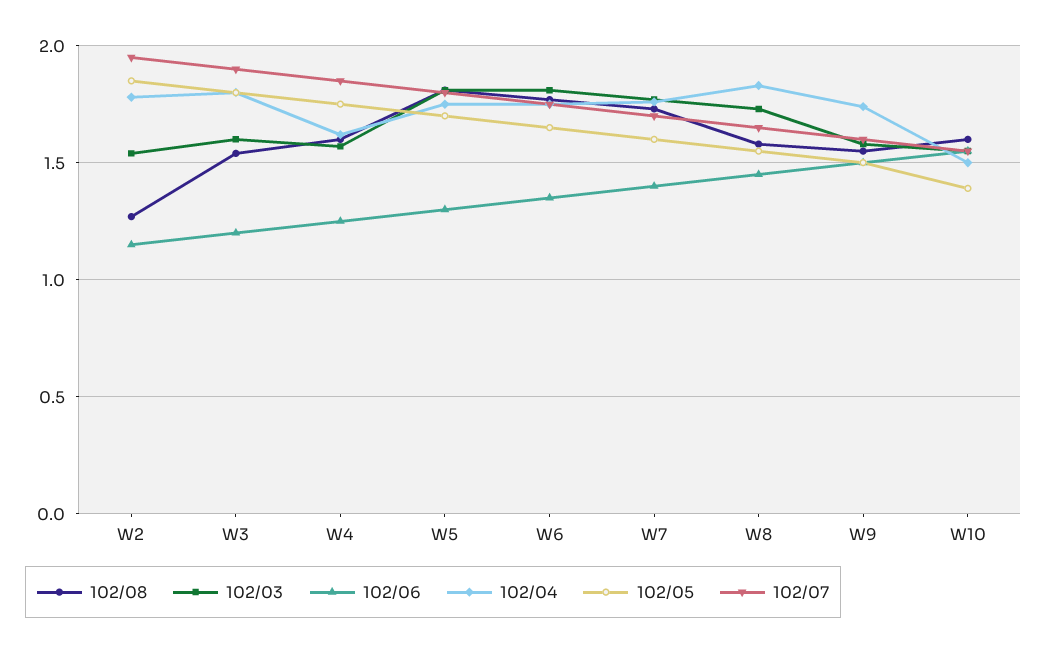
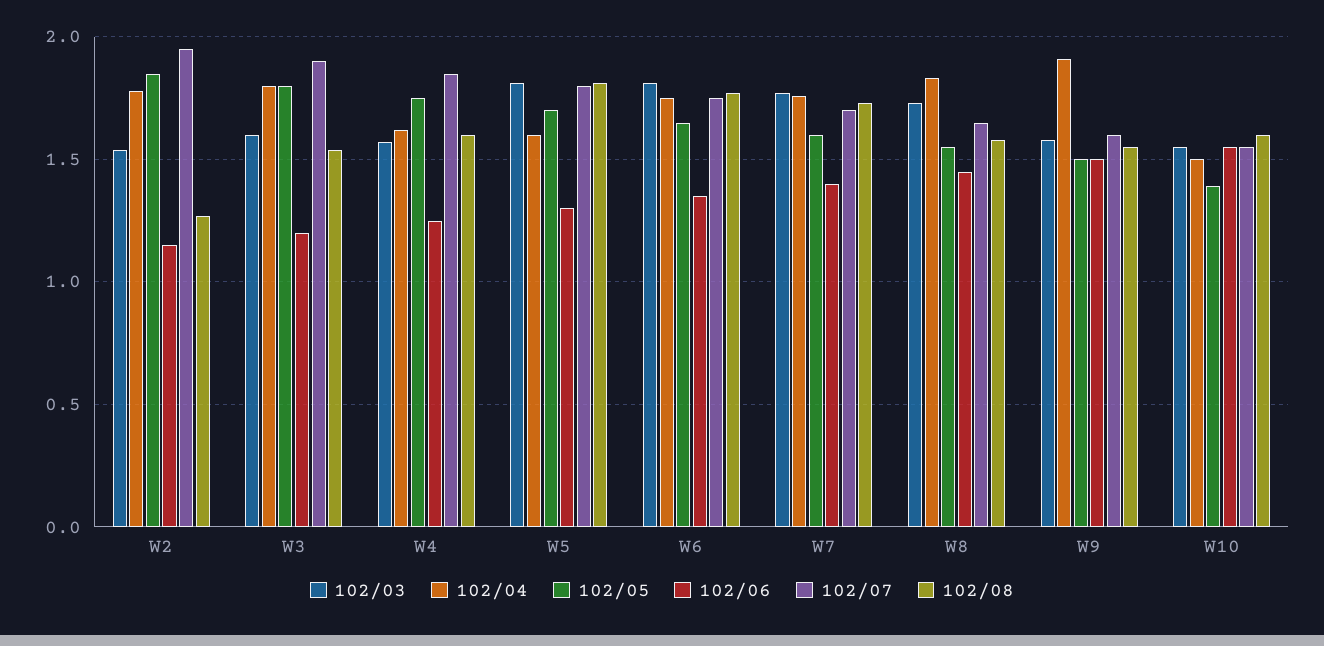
  {
    "102/08": {
      "W2": 1.25,
      "W3": 1.55,
      "W4": 1.6,
      "W5": 1.8,
      "W6": 1.75,
      "W7": 1.75,
      "W8": 1.6,
      "W9": 1.55,
      "W10": 1.6
    },
    "102/03": {
      "W2": 1.55,
      "W3": 1.6,
      "W4": 1.55,
      "W5": 1.8,
      "W6": 1.8,
      "W7": 1.75,
      "W8": 1.75,
      "W9": 1.6,
      "W10": 1.55
    },
    "102/06": {
      "W2": 1.15,
      "W3": 1.2,
      "W4": 1.25,
      "W5": 1.3,
      "W6": 1.35,
      "W7": 1.4,
      "W8": 1.45,
      "W9": 1.5,
      "W10": 1.55
    },
    "102/04": {
      "W2": 1.8,
      "W3": 1.8,
      "W4": 1.6,
-     "W5": 1.75,
+     "W5": 1.6,
      "W6": 1.75,
      "W7": 1.75,
      "W8": 1.85,
-     "W9": 1.75,
+     "W9": 1.9,
      "W10": 1.5
    },
    "102/05": {
      "W2": 1.85,
      "W3": 1.8,
      "W4": 1.75,
      "W5": 1.7,
      "W6": 1.65,
      "W7": 1.6,
      "W8": 1.55,
      "W9": 1.5,
      "W10": 1.4
    },
    "102/07": {
      "W2": 1.95,
      "W3": 1.9,
      "W4": 1.85,
      "W5": 1.8,
      "W6": 1.75,
      "W7": 1.7,
      "W8": 1.65,
      "W9": 1.6,
      "W10": 1.55
    }
  }

